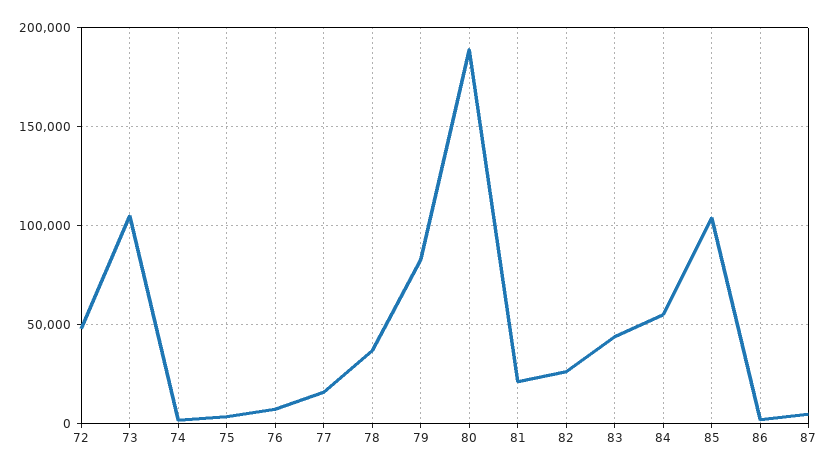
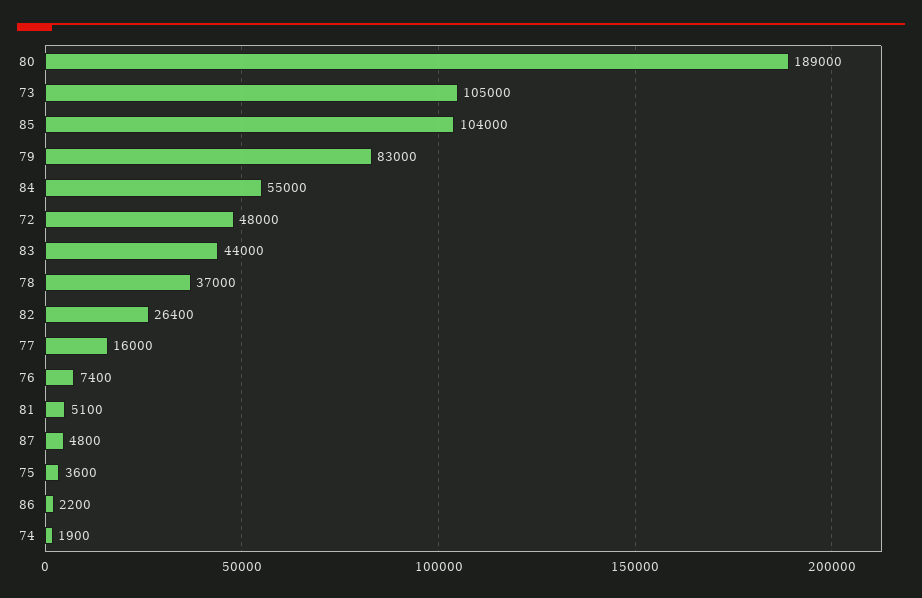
  {
    "72": 48000,
    "73": 105000,
    "74": 1900,
    "75": 3600,
    "76": 7400,
    "77": 16000,
    "78": 37000,
    "79": 83000,
    "80": 189000,
-   "81": 20000,
+   "81": 5100,
    "82": 26400,
    "83": 44000,
    "84": 55000,
    "85": 104000,
    "86": 2200,
    "87": 4800
  }

